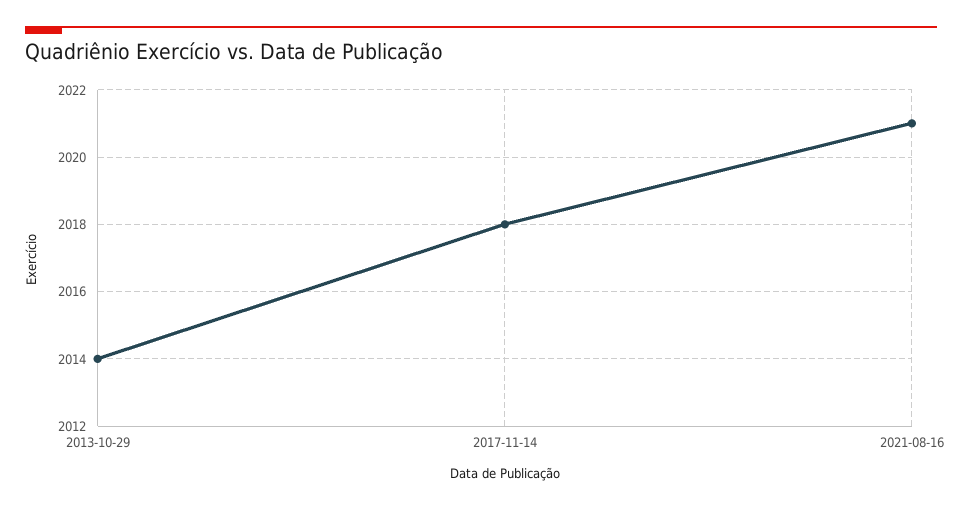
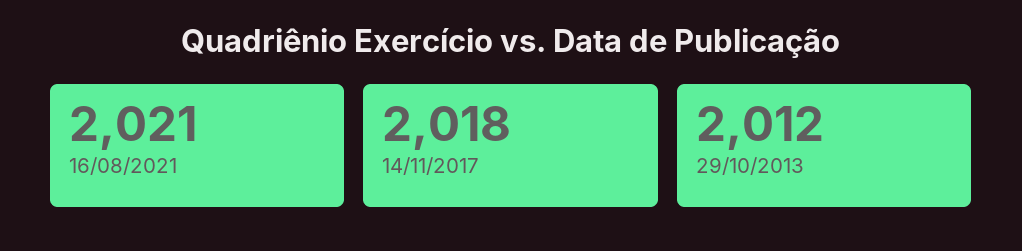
  {
-   "2013-10-29": 2014,
+   "2013-10-29": 2012,
    "2017-11-14": 2018,
    "2021-08-16": 2021
  }

